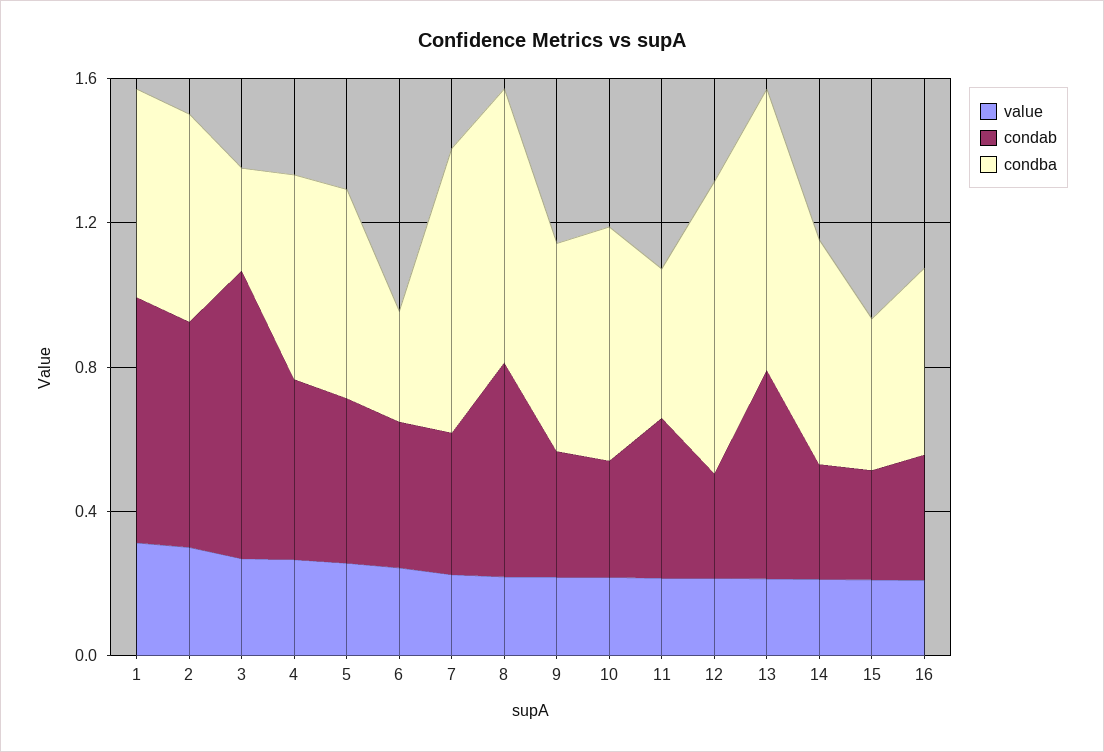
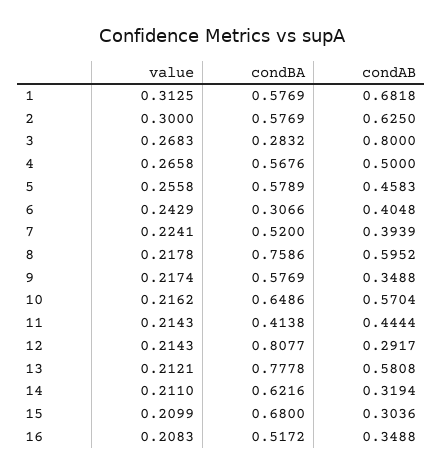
  {
    "value": {
      "1": 0.3125,
      "2": 0.3,
      "3": 0.2683,
      "4": 0.2658,
      "5": 0.2558,
      "6": 0.2429,
      "7": 0.2241,
      "8": 0.2178,
      "9": 0.2174,
      "10": 0.2162,
      "11": 0.2143,
      "12": 0.2143,
      "13": 0.2121,
      "14": 0.211,
      "15": 0.2099,
      "16": 0.2083
    },
    "condab": {
      "1": 0.6818,
      "2": 0.625,
      "3": 0.8,
      "4": 0.5,
      "5": 0.4583,
      "6": 0.4048,
      "7": 0.3939,
      "8": 0.5952,
      "9": 0.3488,
-     "10": 0.3,
+     "10": 0.5704,
      "11": 0.4444,
      "12": 0.2917,
      "13": 0.5808,
      "14": 0.3194,
      "15": 0.3036,
      "16": 0.3488
    },
    "condba": {
      "1": 0.5769,
      "2": 0.5769,
      "3": 0.2832,
      "4": 0.5676,
      "5": 0.5789,
      "6": 0.3066,
-     "7": 0.8,
+     "7": 0.52,
      "8": 0.7586,
      "9": 0.5769,
      "10": 0.6486,
      "11": 0.4138,
      "12": 0.8077,
      "13": 0.7778,
      "14": 0.6216,
-     "15": 0.4,
+     "15": 0.68,
      "16": 0.5172
    }
  }

